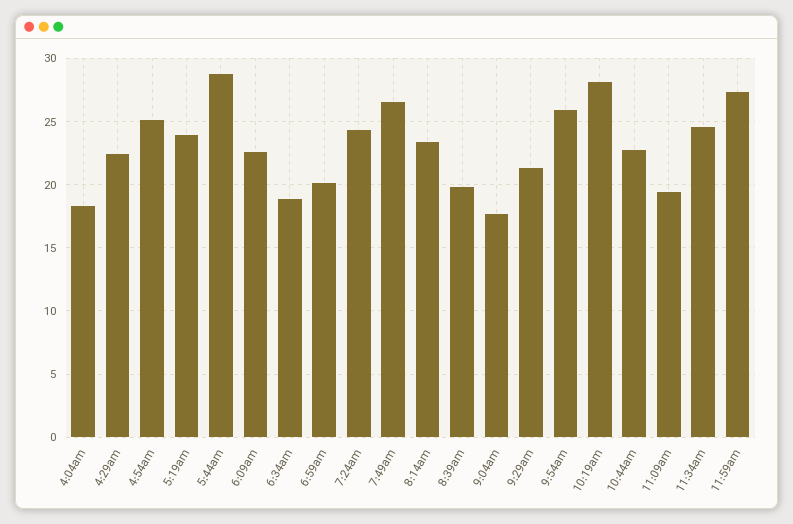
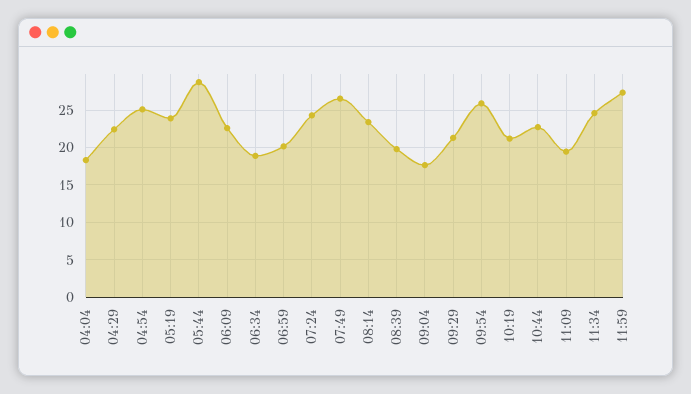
  {
    "4:04am": 18.5,
    "4:29am": 22.5,
    "4:54am": 25,
    "5:19am": 24,
    "5:44am": 29,
    "6:09am": 22.5,
    "6:34am": 19,
    "6:59am": 20,
    "7:24am": 24.5,
    "7:49am": 26.5,
    "8:14am": 23.5,
    "8:39am": 20,
    "9:04am": 17.5,
    "9:29am": 21.5,
    "9:54am": 26,
-   "10:19am": 28,
+   "10:19am": 21,
    "10:44am": 23,
    "11:09am": 19.5,
    "11:34am": 24.5,
    "11:59am": 27.5
  }

